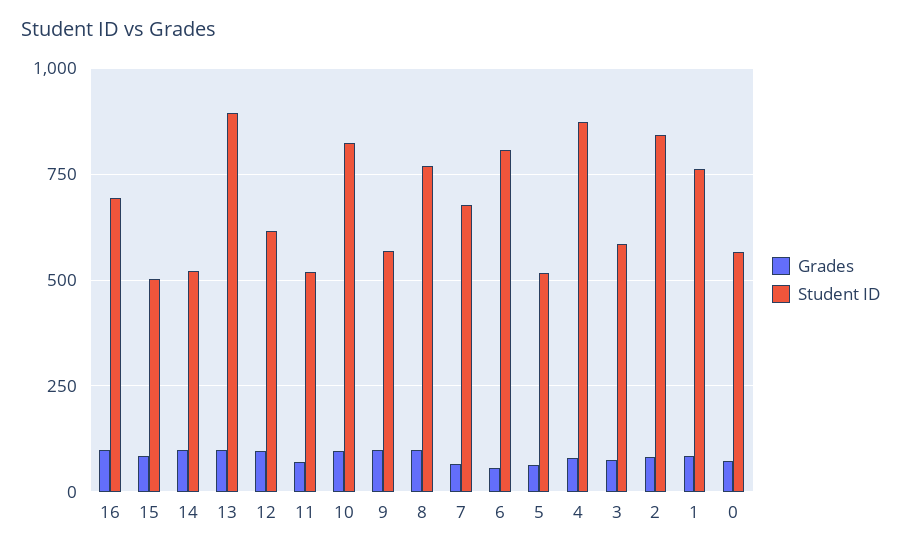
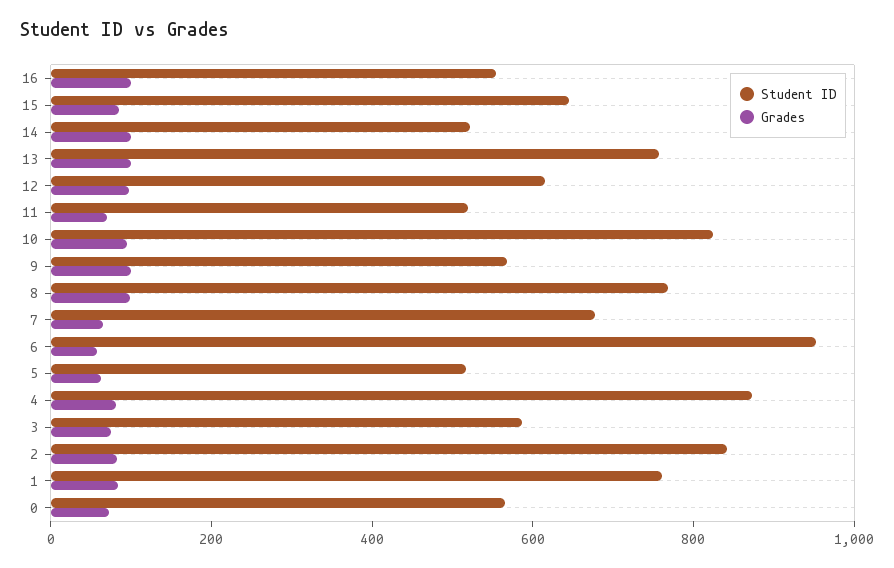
  {
    "Grades": {
      "16": 100,
      "15": 75,
      "14": 100,
      "13": 100,
      "12": 100,
      "11": 75,
      "10": 100,
      "9": 100,
      "8": 100,
      "7": 75,
      "6": 50,
      "5": 75,
      "4": 75,
      "3": 75,
      "2": 75,
      "1": 75,
      "0": 75
    },
    "Student ID": {
-     "16": 700,
+     "16": 550,
-     "15": 500,
+     "15": 650,
      "14": 525,
-     "13": 900,
+     "13": 750,
      "12": 625,
      "11": 525,
      "10": 825,
      "9": 575,
      "8": 775,
      "7": 675,
-     "6": 800,
+     "6": 950,
      "5": 525,
      "4": 875,
      "3": 575,
      "2": 850,
      "1": 750,
      "0": 575
    }
  }

